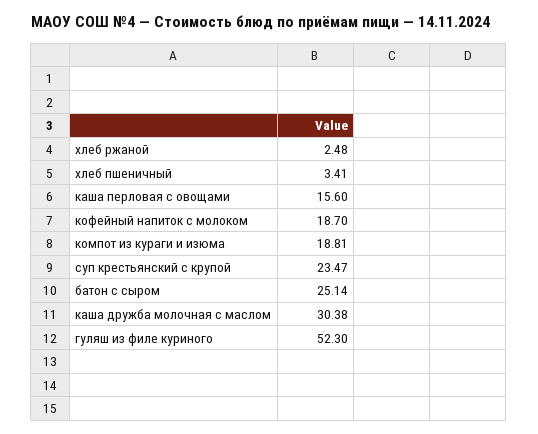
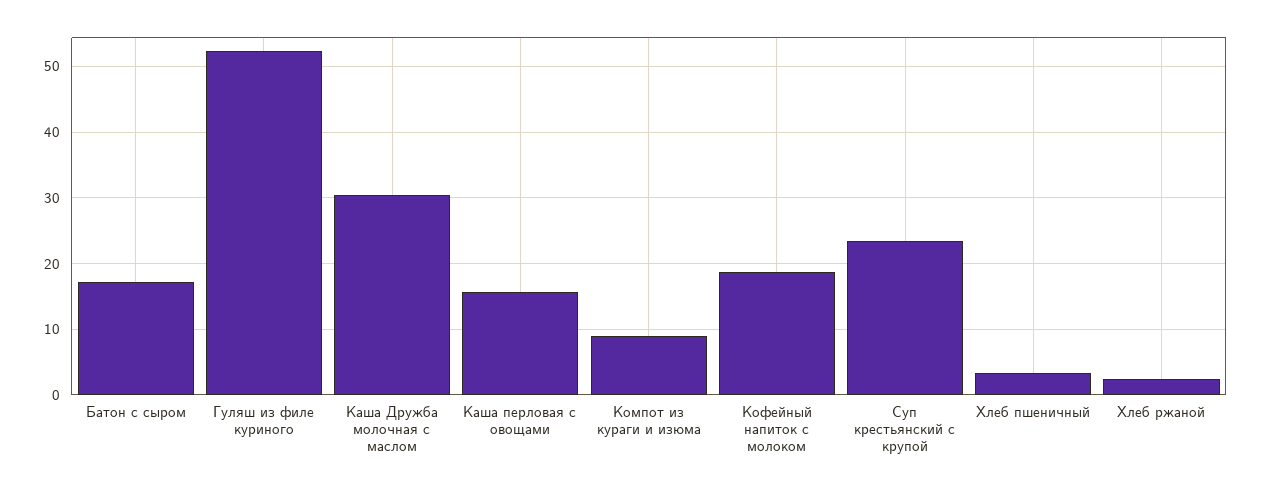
  {
    "хлеб ржаной": 2.48,
    "хлеб пшеничный": 3.41,
    "каша перловая с овощами": 15.6,
    "кофейный напиток с молоком": 18.7,
-   "компот из кураги и изюма": 18.81,
+   "компот из кураги и изюма": 9,
    "суп крестьянский с крупой": 23.47,
-   "батон с сыром": 25.14,
+   "батон с сыром": 17,
    "каша дружба молочная с маслом": 30.38,
    "гуляш из филе куриного": 52.3
  }

